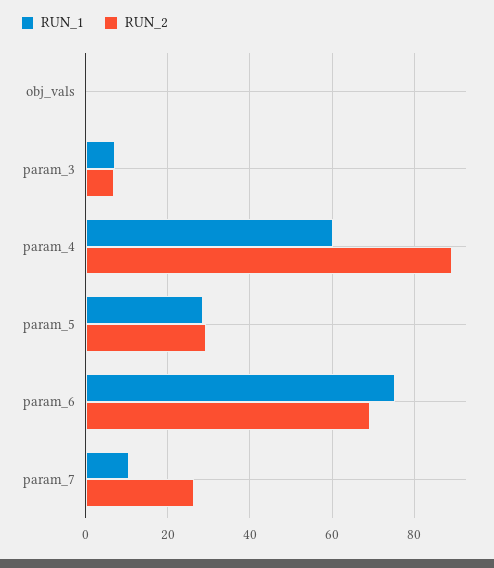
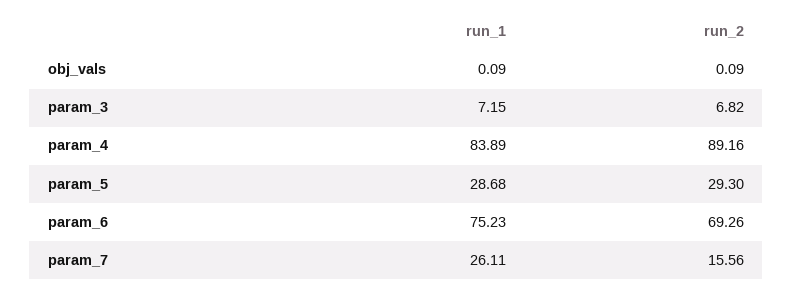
  {
    "RUN_1": {
      "obj_vals": 0.09,
      "param_3": 7.15,
-     "param_4": 60,
+     "param_4": 83.89,
      "param_5": 28.68,
      "param_6": 75.23,
-     "param_7": 10
+     "param_7": 26.11
    },
    "RUN_2": {
      "obj_vals": 0.09,
      "param_3": 6.82,
      "param_4": 89.16,
      "param_5": 29.3,
      "param_6": 69.26,
-     "param_7": 26
+     "param_7": 15.56
    }
  }

